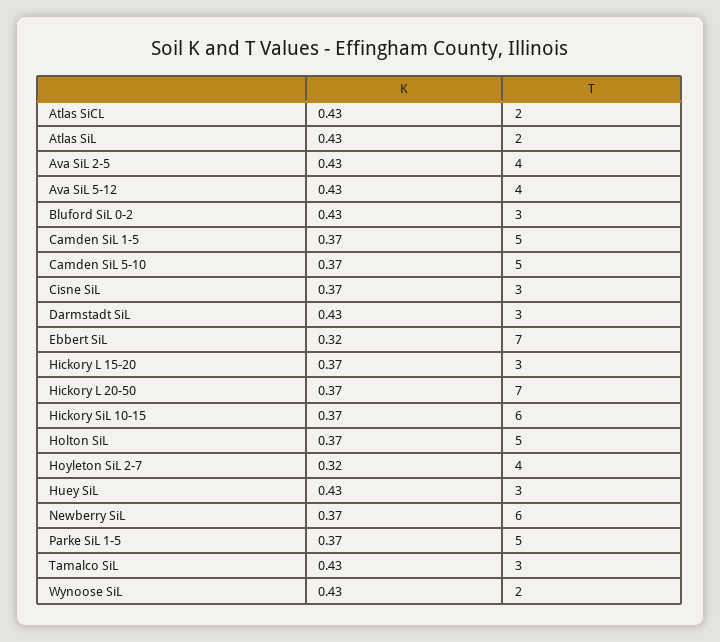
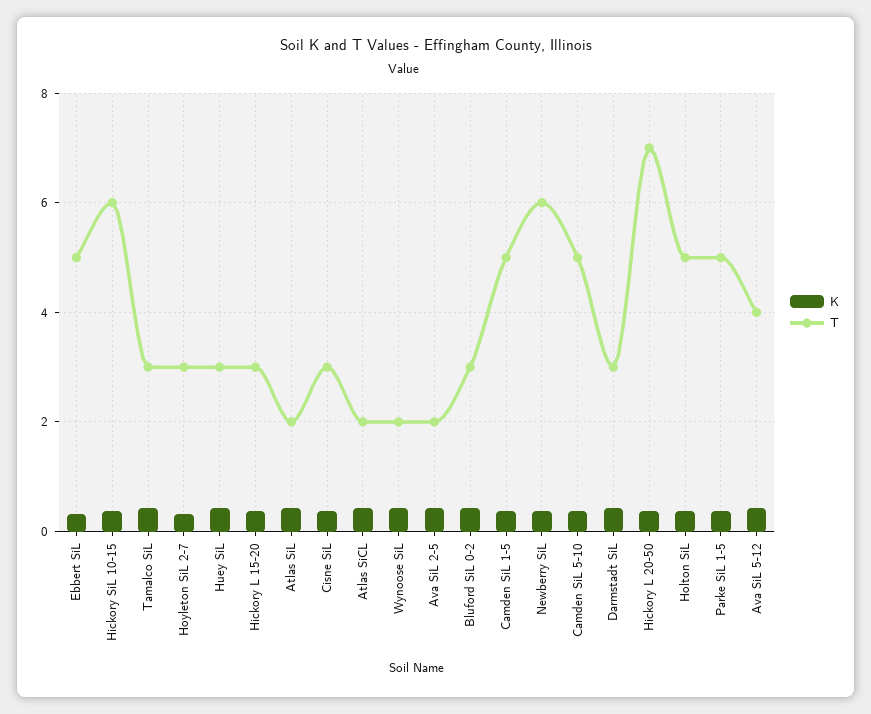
  {
    "K": {
      "Atlas SiCL": 0.43,
      "Atlas SiL": 0.43,
      "Ava SiL 2-5": 0.43,
      "Ava SiL 5-12": 0.43,
      "Bluford SiL 0-2": 0.43,
      "Camden SiL 1-5": 0.37,
      "Camden SiL 5-10": 0.37,
      "Cisne SiL": 0.37,
      "Darmstadt SiL": 0.43,
      "Ebbert SiL": 0.32,
      "Hickory L 15-20": 0.37,
      "Hickory L 20-50": 0.37,
      "Hickory SiL 10-15": 0.37,
      "Holton SiL": 0.37,
      "Hoyleton SiL 2-7": 0.32,
      "Huey SiL": 0.43,
      "Newberry SiL": 0.37,
      "Parke SiL 1-5": 0.37,
      "Tamalco SiL": 0.43,
      "Wynoose SiL": 0.43
    },
    "T": {
      "Atlas SiCL": 2,
      "Atlas SiL": 2,
-     "Ava SiL 2-5": 4,
+     "Ava SiL 2-5": 2,
      "Ava SiL 5-12": 4,
      "Bluford SiL 0-2": 3,
      "Camden SiL 1-5": 5,
      "Camden SiL 5-10": 5,
      "Cisne SiL": 3,
      "Darmstadt SiL": 3,
-     "Ebbert SiL": 7,
+     "Ebbert SiL": 5,
      "Hickory L 15-20": 3,
      "Hickory L 20-50": 7,
      "Hickory SiL 10-15": 6,
      "Holton SiL": 5,
-     "Hoyleton SiL 2-7": 4,
+     "Hoyleton SiL 2-7": 3,
      "Huey SiL": 3,
      "Newberry SiL": 6,
      "Parke SiL 1-5": 5,
      "Tamalco SiL": 3,
      "Wynoose SiL": 2
    }
  }

